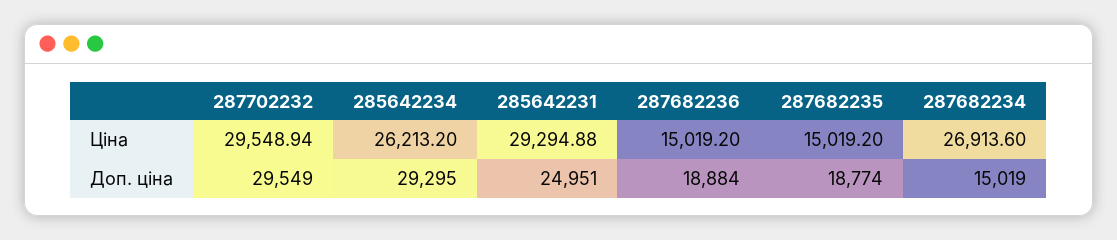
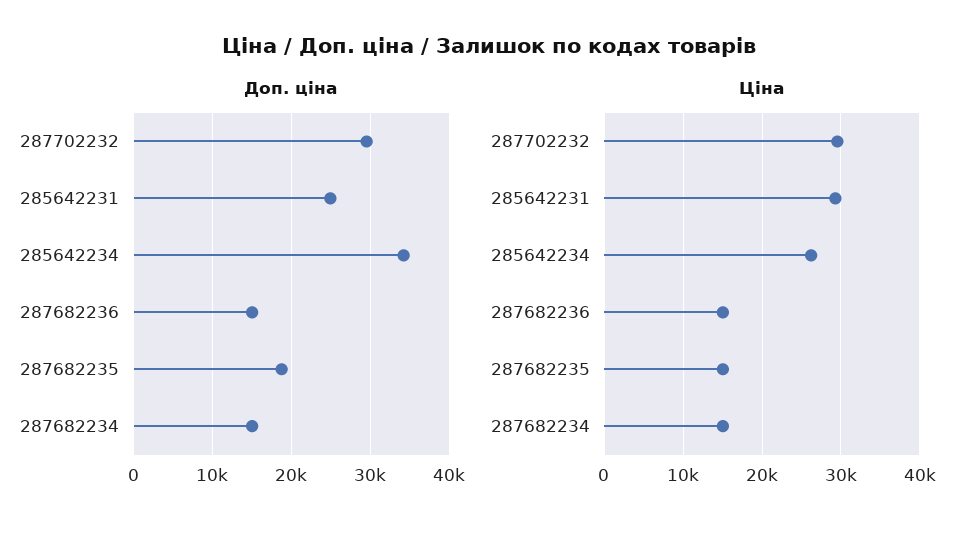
  {
    "Ціна": {
      "287702232": 29548.94,
      "285642234": 26213.2,
      "285642231": 29294.88,
      "287682236": 15019.2,
      "287682235": 15019.2,
-     "287682234": 26913.6
+     "287682234": 15000
    },
    "Доп. ціна": {
      "287702232": 29549,
-     "285642234": 29295,
+     "285642234": 34000,
      "285642231": 24951,
-     "287682236": 18884,
+     "287682236": 15000,
      "287682235": 18774,
      "287682234": 15019
    }
  }

